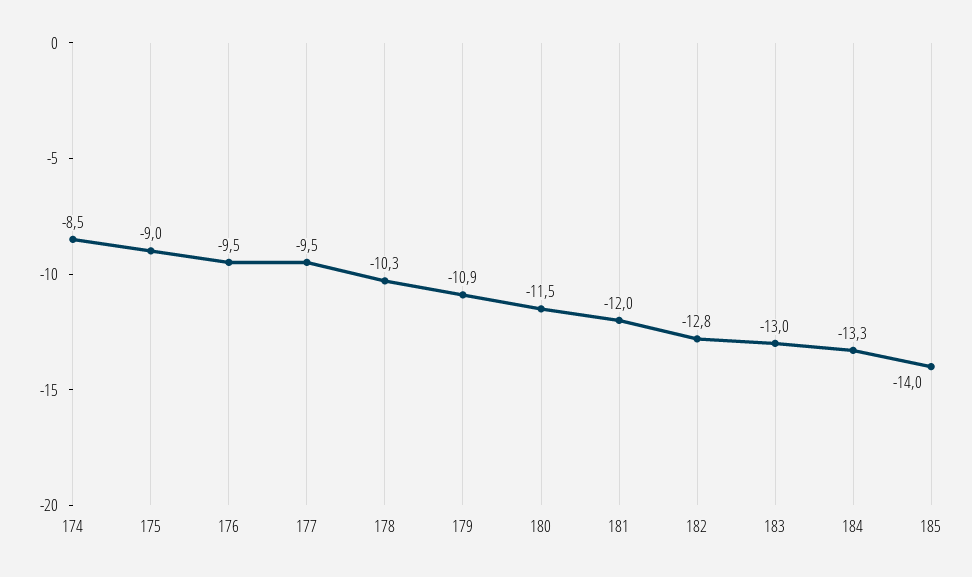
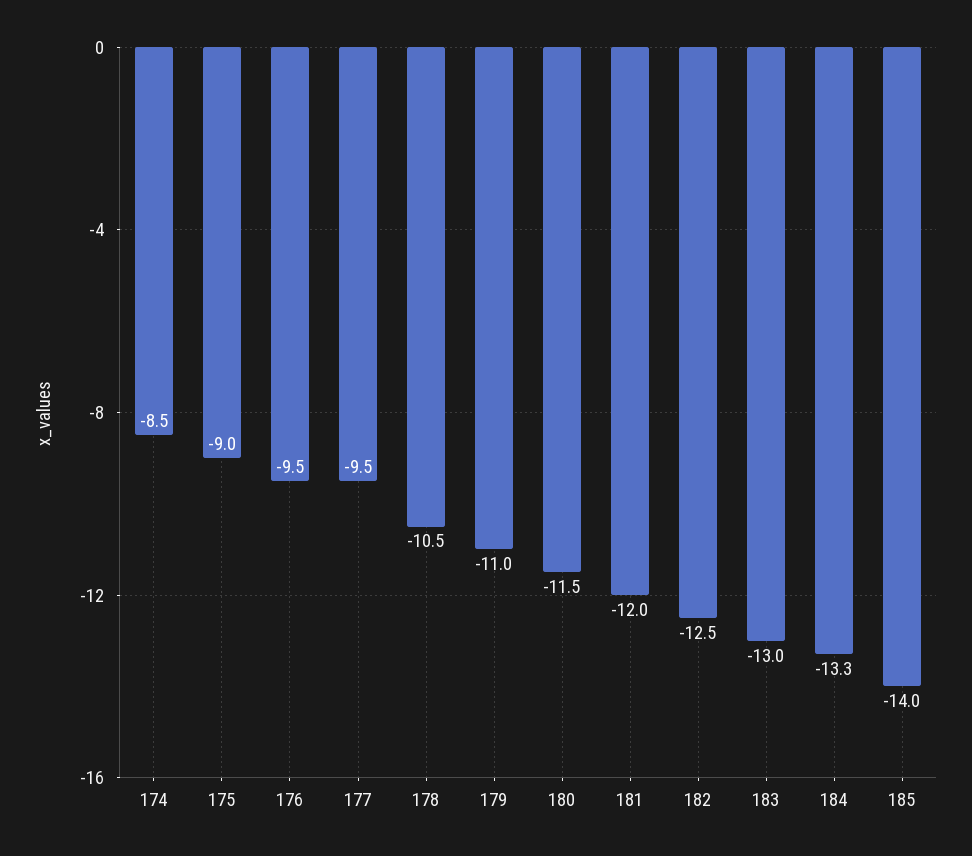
  {
    "174": -8.5,
    "175": -9,
    "176": -9.5,
    "177": -9.5,
-   "178": -10.3,
+   "178": -10.5,
-   "179": -10.9,
+   "179": -11,
    "180": -11.5,
    "181": -12,
-   "182": -12.8,
+   "182": -12.5,
    "183": -13,
    "184": -13.3,
    "185": -14
  }

